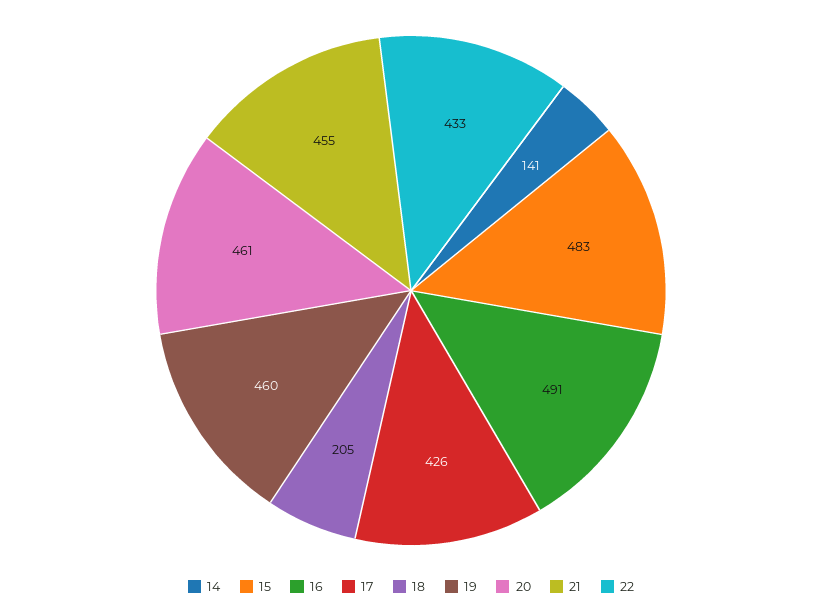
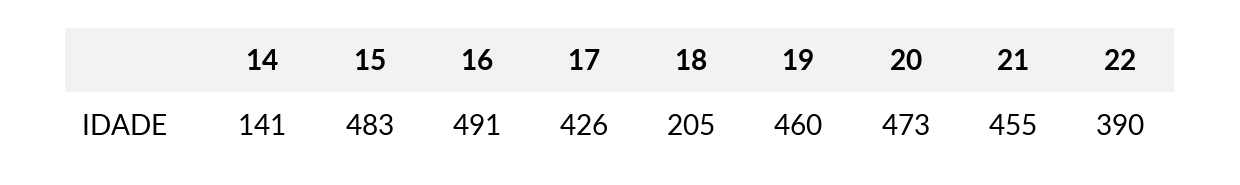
  {
    "14": 141,
    "15": 483,
    "16": 491,
    "17": 426,
    "18": 205,
    "19": 460,
-   "20": 461,
+   "20": 473,
    "21": 455,
-   "22": 433
+   "22": 390
  }

